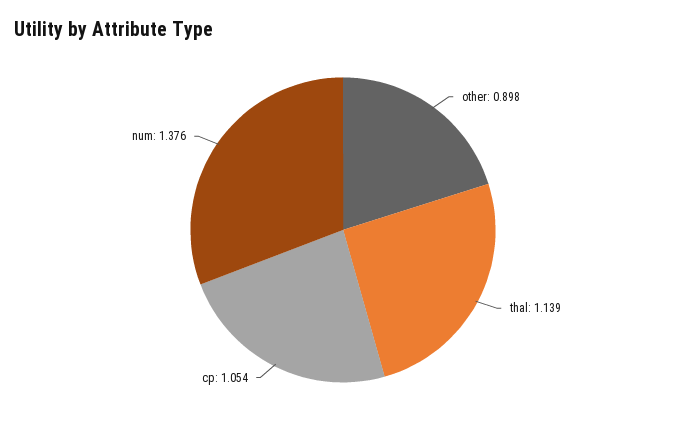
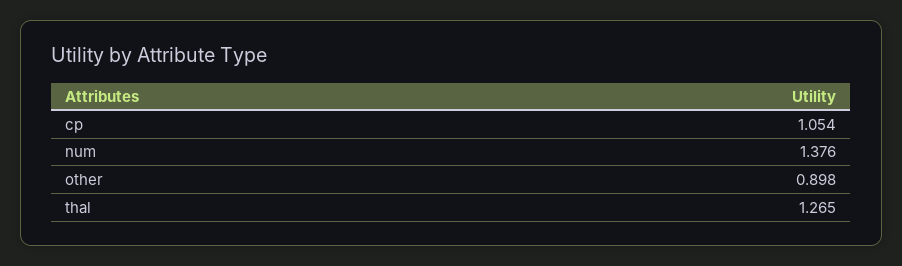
  {
    "other": 0.898,
-   "thal": 1.139,
+   "thal": 1.265,
    "cp": 1.054,
    "num": 1.376
  }

